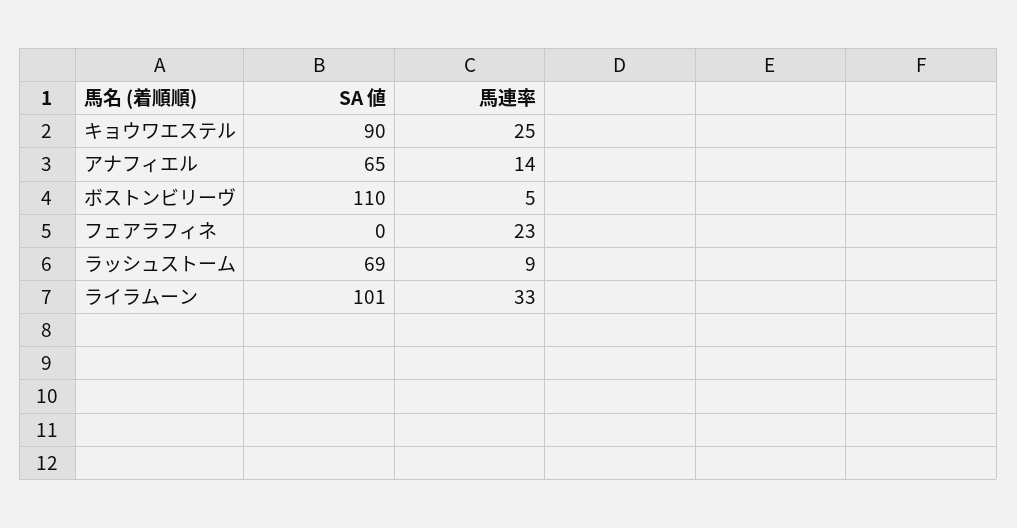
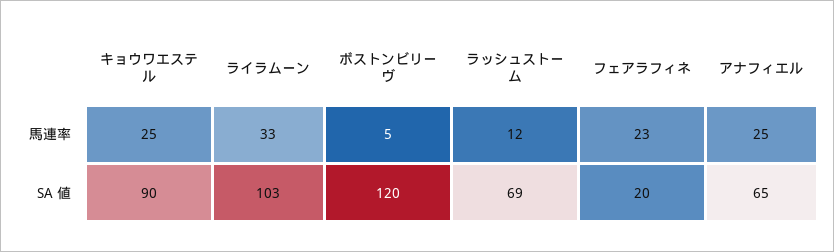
  {
    "SA 値": {
      "キョウワエステル": 90,
      "アナフィエル": 65,
-     "ボストンビリーヴ": 110,
+     "ボストンビリーヴ": 120,
-     "フェアラフィネ": 0,
+     "フェアラフィネ": 20,
      "ラッシュストーム": 69,
-     "ライラムーン": 101
+     "ライラムーン": 103
    },
    "馬連率": {
      "キョウワエステル": 25,
-     "アナフィエル": 14,
+     "アナフィエル": 25,
      "ボストンビリーヴ": 5,
      "フェアラフィネ": 23,
-     "ラッシュストーム": 9,
+     "ラッシュストーム": 12,
      "ライラムーン": 33
    }
  }

